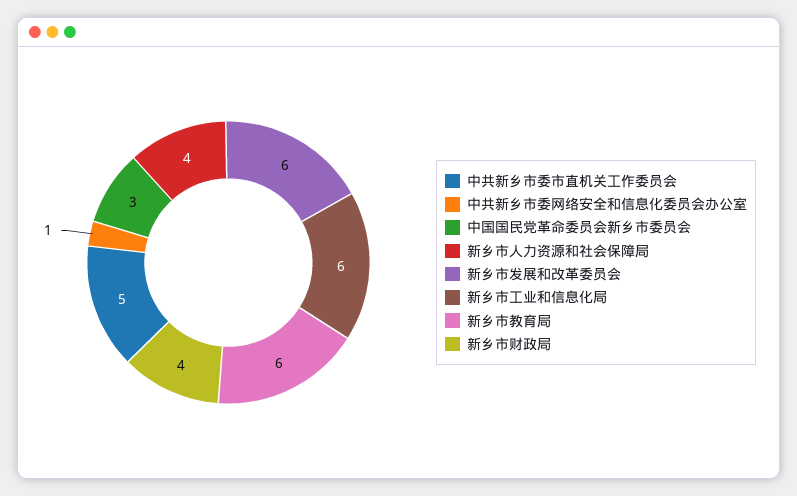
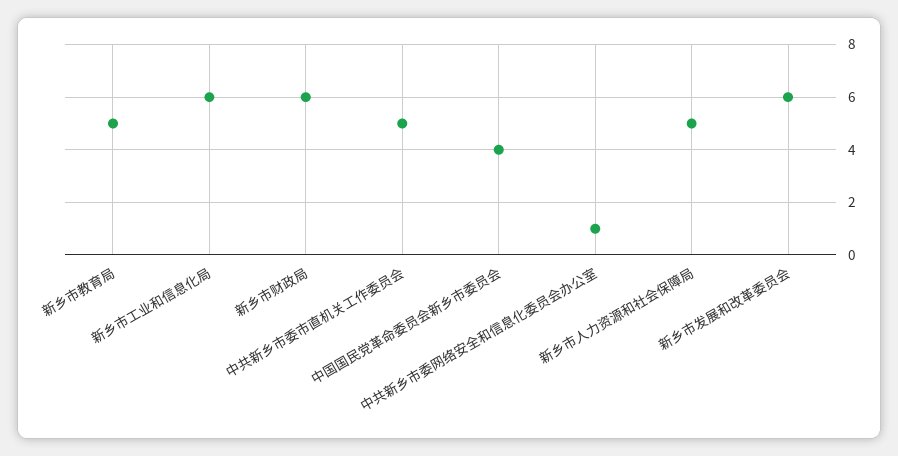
  {
    "中共新乡市委市直机关工作委员会": 5,
    "中共新乡市委网络安全和信息化委员会办公室": 1,
-   "中国国民党革命委员会新乡市委员会": 3,
+   "中国国民党革命委员会新乡市委员会": 4,
-   "新乡市人力资源和社会保障局": 4,
+   "新乡市人力资源和社会保障局": 5,
    "新乡市发展和改革委员会": 6,
    "新乡市工业和信息化局": 6,
-   "新乡市教育局": 6,
+   "新乡市教育局": 5,
-   "新乡市财政局": 4
+   "新乡市财政局": 6
  }

